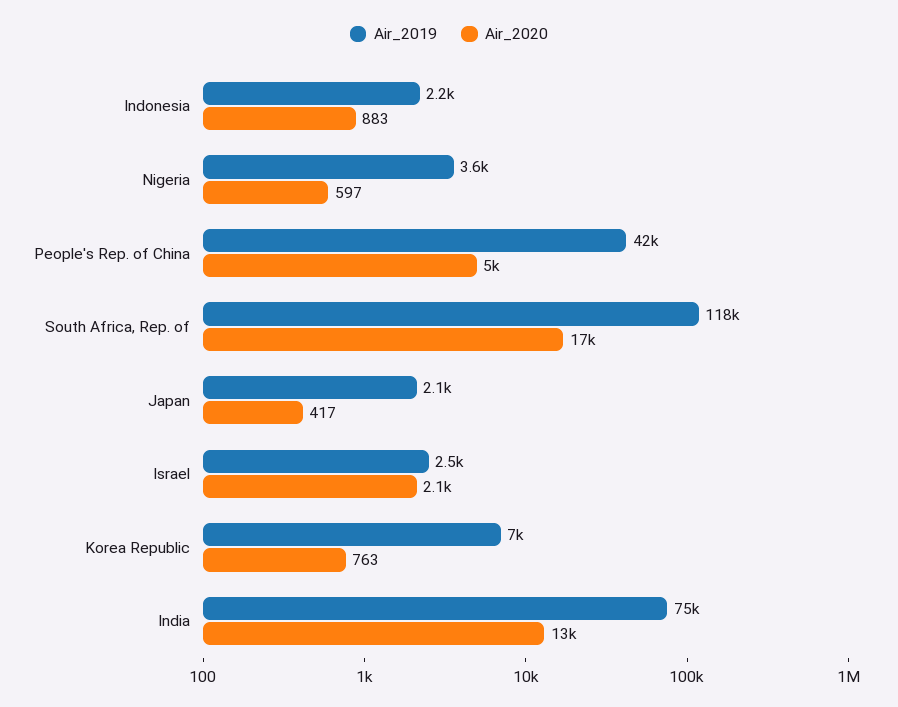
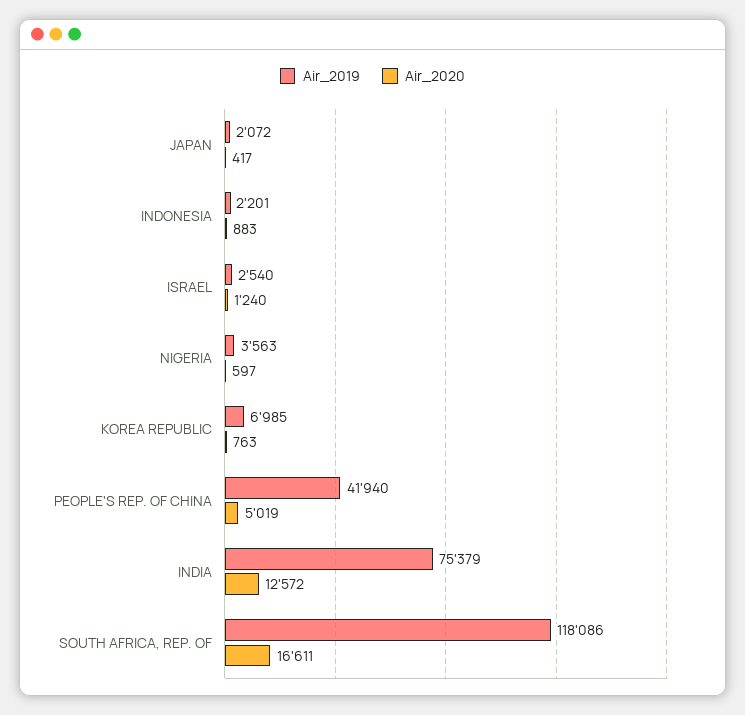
  {
    "Air_2019": {
      "Indonesia": 2201,
      "Nigeria": 3563,
      "People's Rep. of China": 41940,
      "South Africa, Rep. of": 118086,
      "Japan": 2072,
      "Israel": 2540,
      "Korea Republic": 6985,
      "India": 75379
    },
    "Air_2020": {
      "Indonesia": 883,
      "Nigeria": 597,
      "People's Rep. of China": 5019,
      "South Africa, Rep. of": 16611,
      "Japan": 417,
-     "Israel": 2100,
+     "Israel": 1240,
      "Korea Republic": 763,
      "India": 12572
    }
  }

